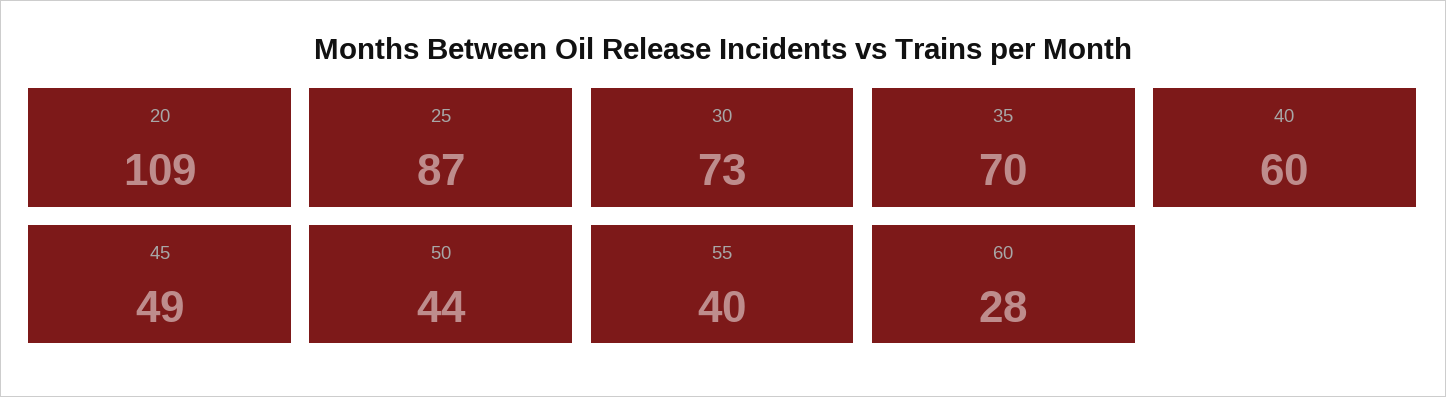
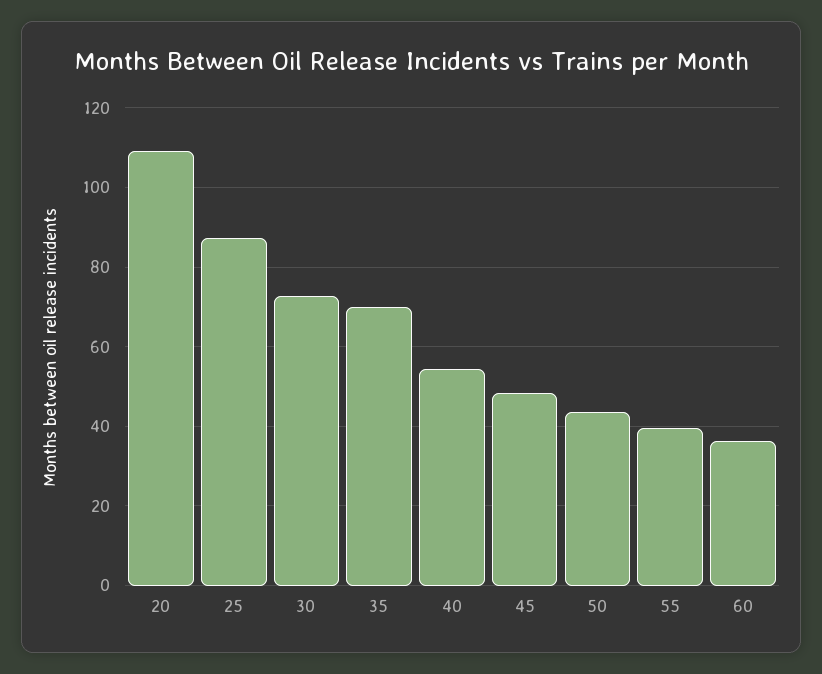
  {
    "20": 109,
    "25": 87,
    "30": 73,
    "35": 70,
-   "40": 60,
+   "40": 54,
    "45": 49,
    "50": 44,
    "55": 40,
-   "60": 28
+   "60": 36
  }

